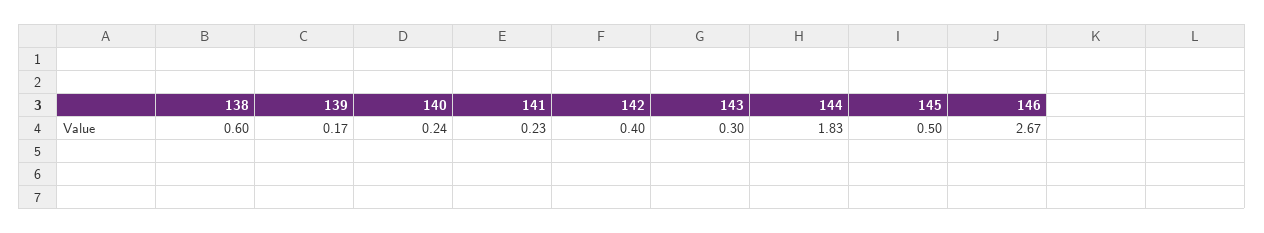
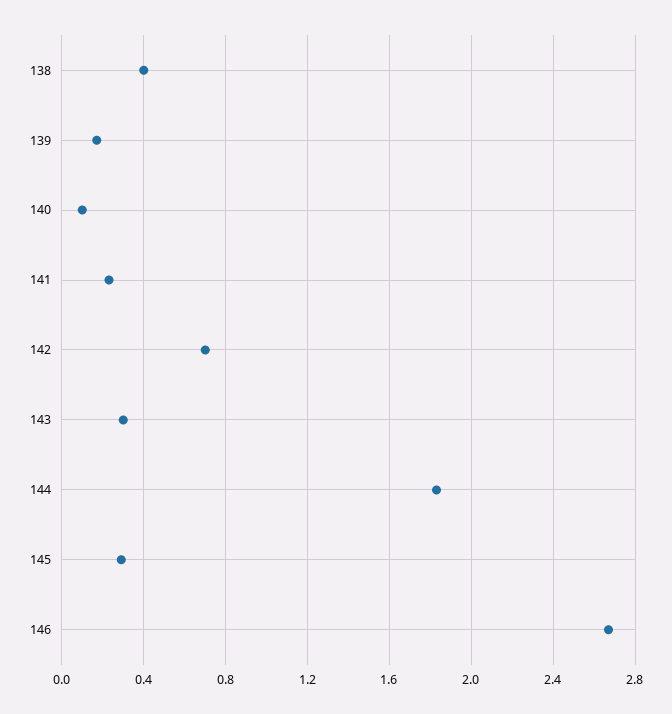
  {
-   "138": 0.6,
+   "138": 0.4,
    "139": 0.17,
-   "140": 0.24,
+   "140": 0.1,
    "141": 0.23,
-   "142": 0.4,
+   "142": 0.7,
    "143": 0.3,
    "144": 1.83,
-   "145": 0.5,
+   "145": 0.3,
    "146": 2.67
  }

